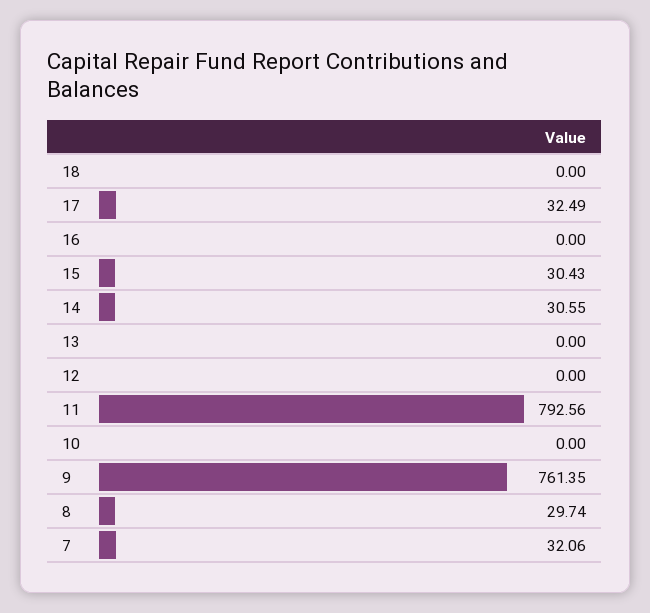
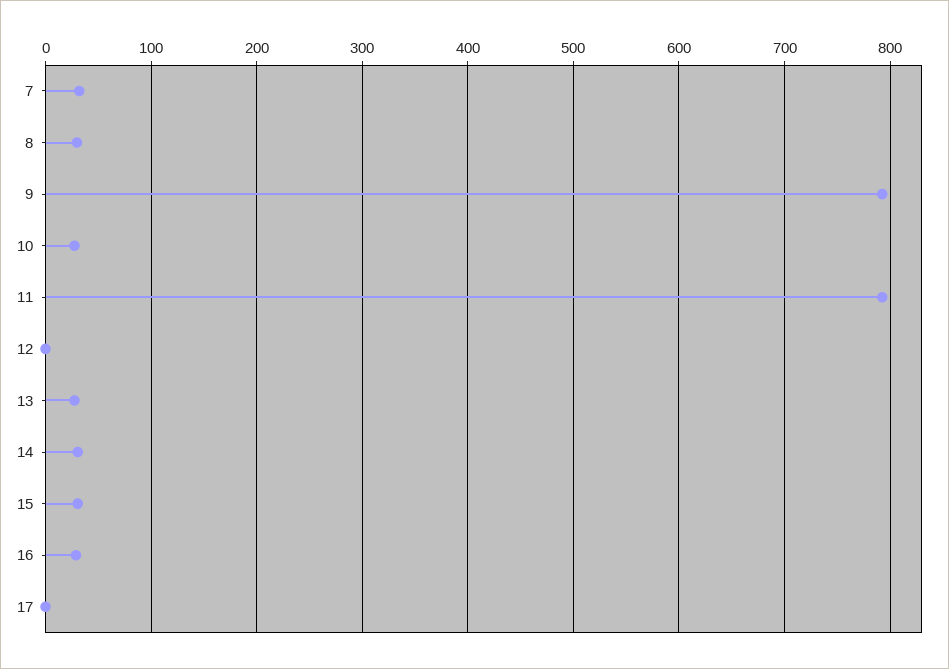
  {
-   "18": 0,
-   "17": 32.49,
+   "17": 0,
-   "16": 0,
+   "16": 30,
    "15": 30.43,
    "14": 30.55,
-   "13": 0,
+   "13": 30,
    "12": 0,
    "11": 792.56,
-   "10": 0,
+   "10": 30,
-   "9": 761.35,
+   "9": 790,
    "8": 29.74,
    "7": 32.06
  }

